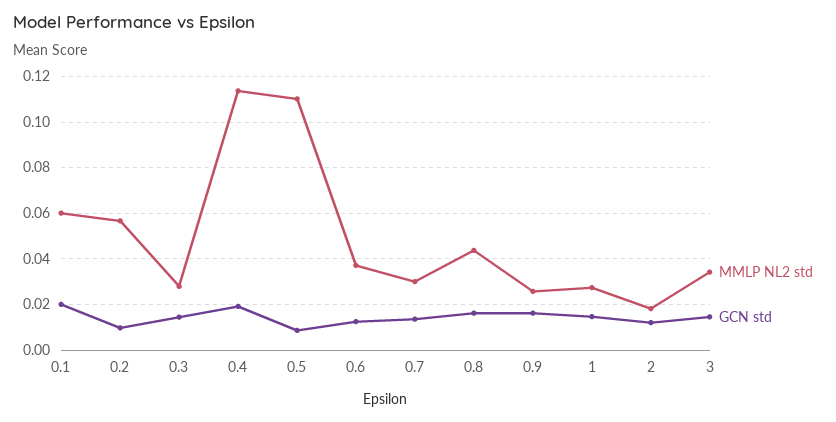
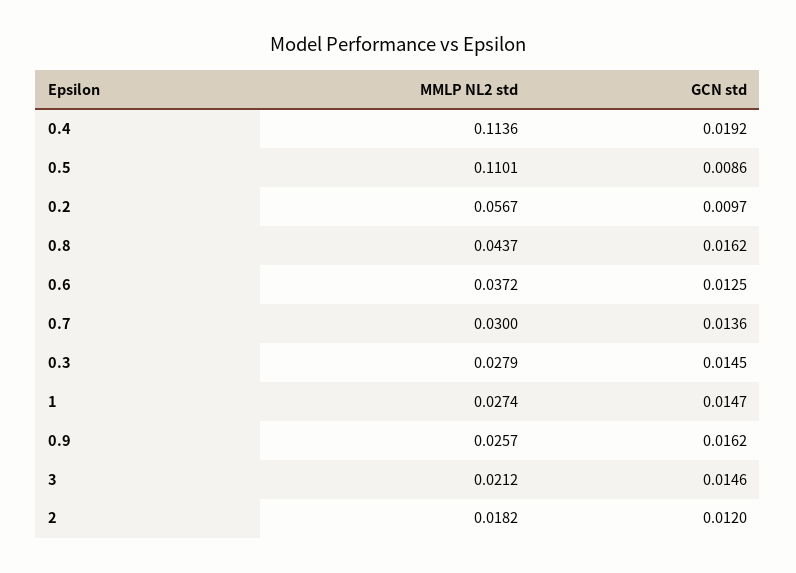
  {
    "MMLP NL2 std": {
-     "0.1": 0.06,
      "0.2": 0.0567,
      "0.3": 0.0279,
      "0.4": 0.1136,
      "0.5": 0.1101,
      "0.6": 0.0372,
      "0.7": 0.03,
      "0.8": 0.0437,
      "0.9": 0.0257,
      "1": 0.0274,
      "2": 0.0182,
-     "3": 0.035
+     "3": 0.0212
    },
    "GCN std": {
-     "0.1": 0.02,
      "0.2": 0.0097,
      "0.3": 0.0145,
      "0.4": 0.0192,
      "0.5": 0.0086,
      "0.6": 0.0125,
      "0.7": 0.0136,
      "0.8": 0.0162,
      "0.9": 0.0162,
      "1": 0.0147,
      "2": 0.012,
      "3": 0.0146
    }
  }

